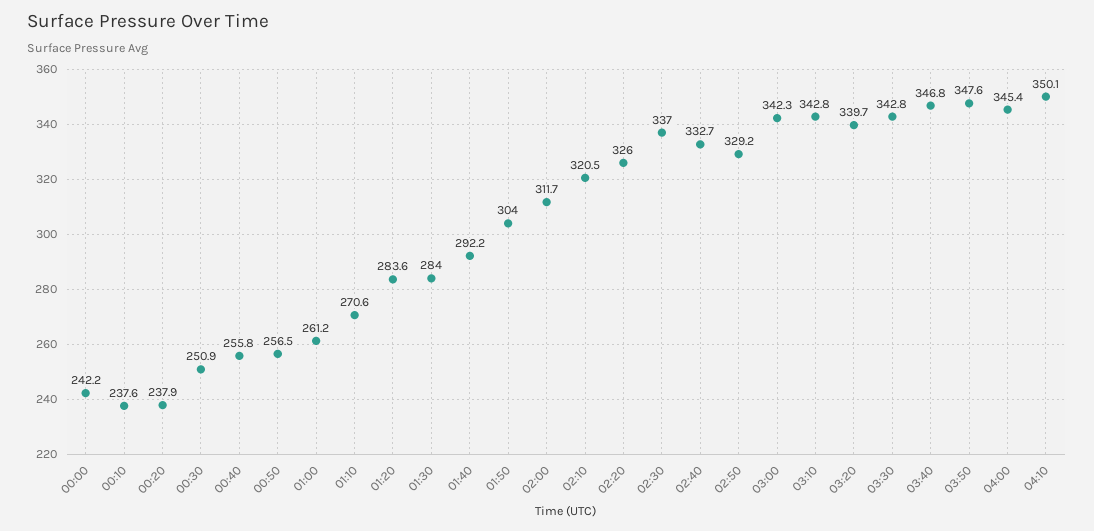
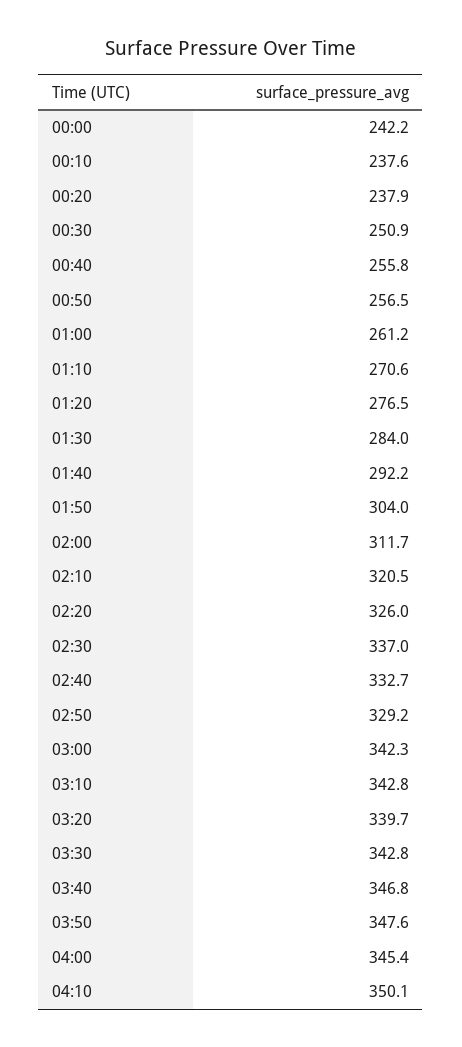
  {
    "00:00": 242.2,
    "00:10": 237.6,
    "00:20": 237.9,
    "00:30": 250.9,
    "00:40": 255.8,
    "00:50": 256.5,
    "01:00": 261.2,
    "01:10": 270.6,
-   "01:20": 283.6,
+   "01:20": 276.5,
    "01:30": 284,
    "01:40": 292.2,
    "01:50": 304,
    "02:00": 311.7,
    "02:10": 320.5,
    "02:20": 326,
    "02:30": 337,
    "02:40": 332.7,
    "02:50": 329.2,
    "03:00": 342.3,
    "03:10": 342.8,
    "03:20": 339.7,
    "03:30": 342.8,
    "03:40": 346.8,
    "03:50": 347.6,
    "04:00": 345.4,
    "04:10": 350.1
  }

